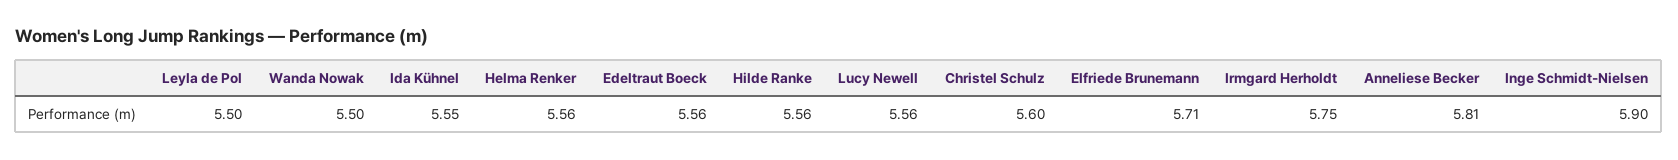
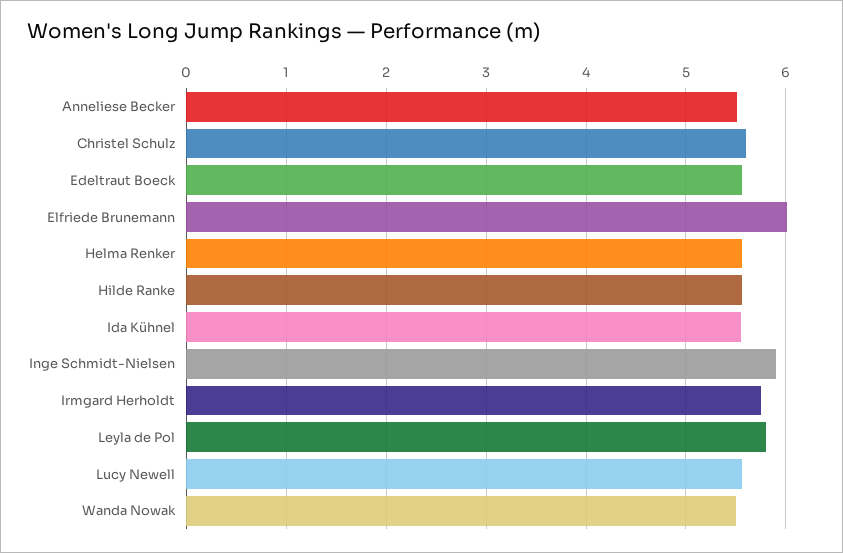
  {
-   "Leyla de Pol": 5.5,
+   "Leyla de Pol": 5.8,
    "Wanda Nowak": 5.5,
    "Ida Kühnel": 5.55,
    "Helma Renker": 5.56,
    "Edeltraut Boeck": 5.56,
    "Hilde Ranke": 5.56,
    "Lucy Newell": 5.56,
    "Christel Schulz": 5.6,
-   "Elfriede Brunemann": 5.71,
+   "Elfriede Brunemann": 6,
    "Irmgard Herholdt": 5.75,
-   "Anneliese Becker": 5.81,
+   "Anneliese Becker": 5.5,
    "Inge Schmidt-Nielsen": 5.9
  }

